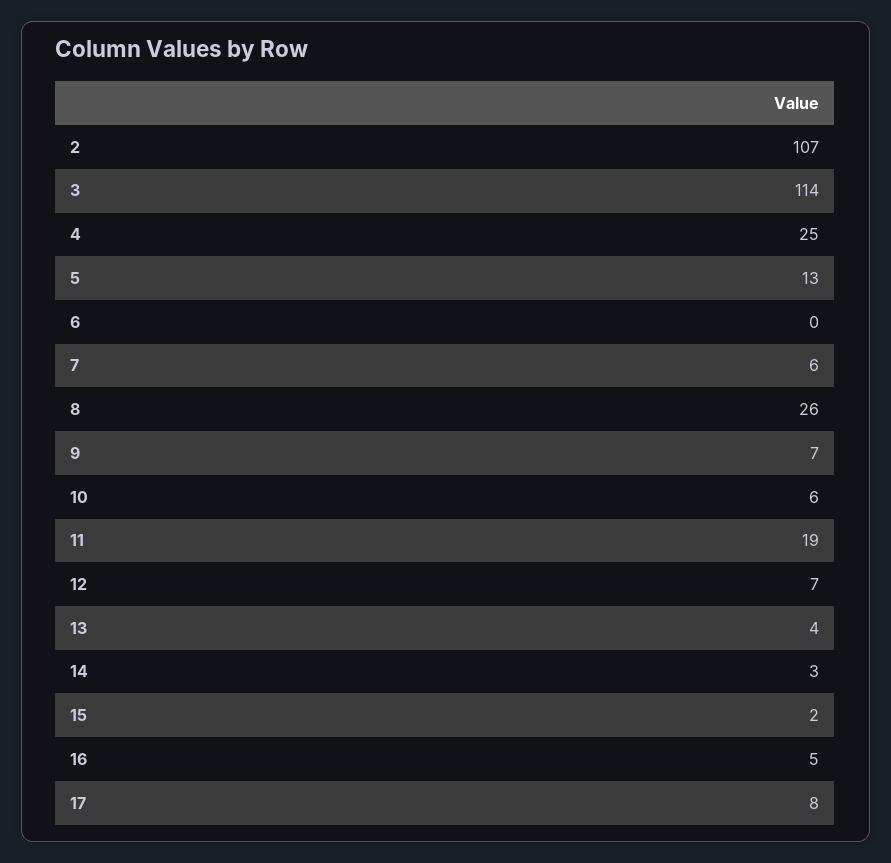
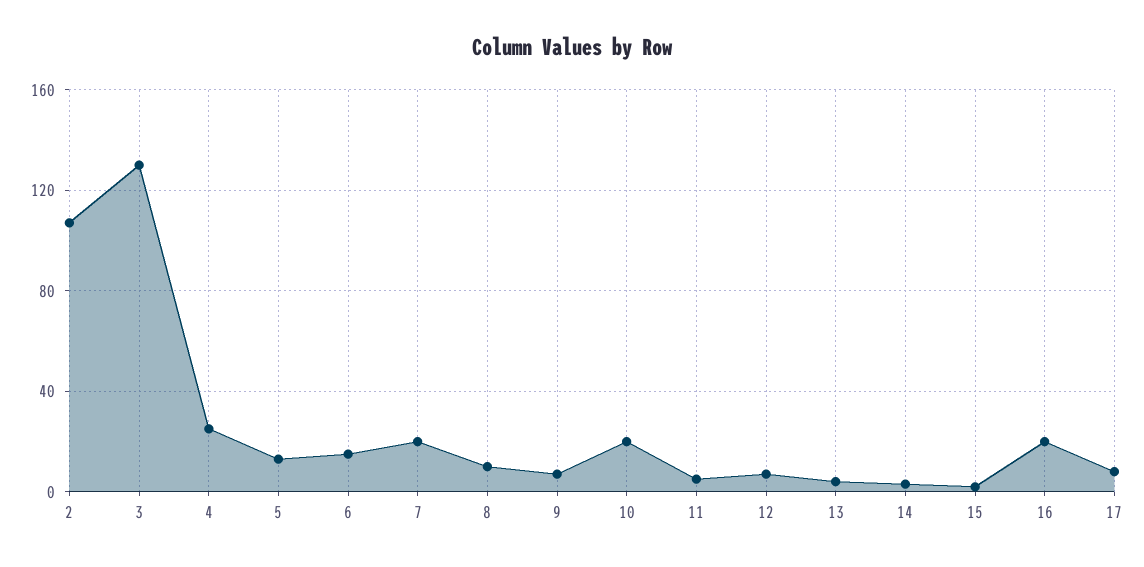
  {
    "2": 107,
-   "3": 114,
+   "3": 130,
    "4": 25,
    "5": 13,
-   "6": 0,
+   "6": 15,
-   "7": 6,
+   "7": 20,
-   "8": 26,
+   "8": 10,
    "9": 7,
-   "10": 6,
+   "10": 20,
-   "11": 19,
+   "11": 5,
    "12": 7,
    "13": 4,
    "14": 3,
    "15": 2,
-   "16": 5,
+   "16": 20,
    "17": 8
  }

